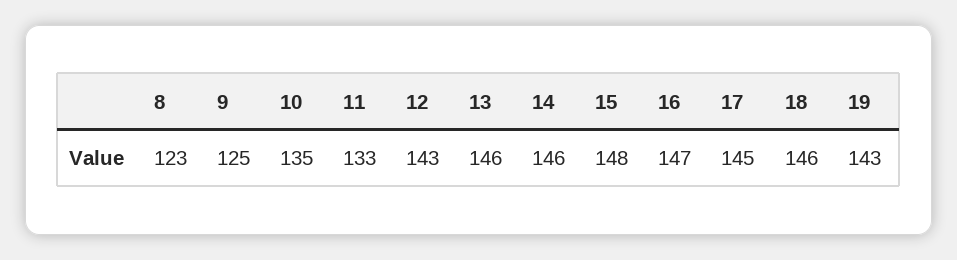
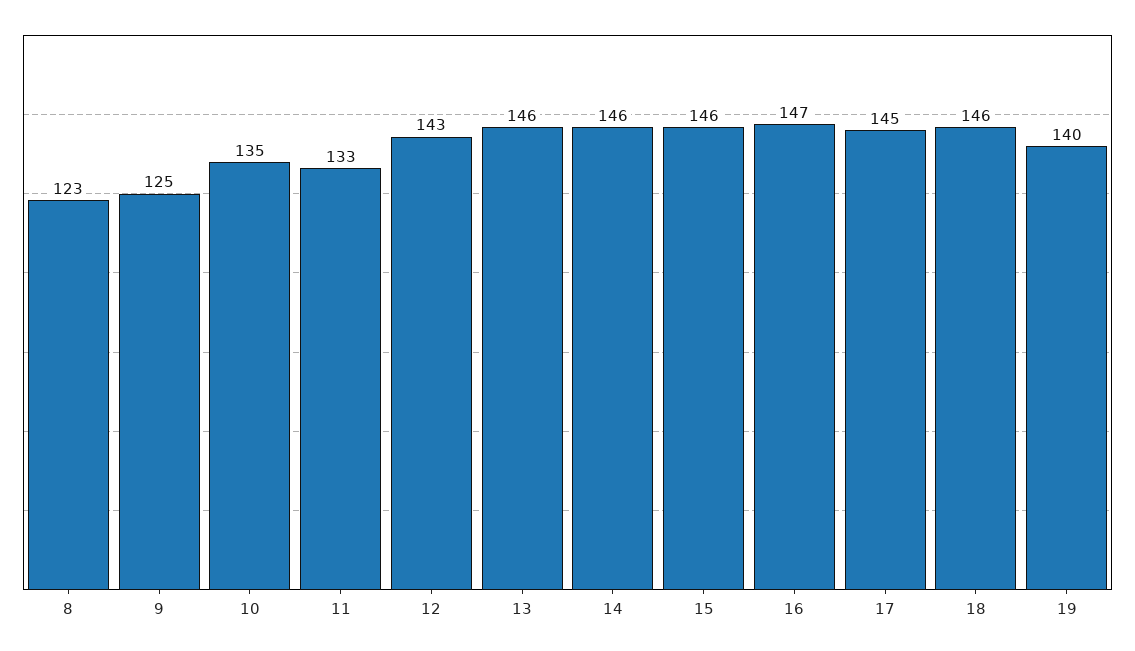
  {
    "8": 123,
    "9": 125,
    "10": 135,
    "11": 133,
    "12": 143,
    "13": 146,
    "14": 146,
-   "15": 148,
+   "15": 146,
    "16": 147,
    "17": 145,
    "18": 146,
-   "19": 143
+   "19": 140
  }

